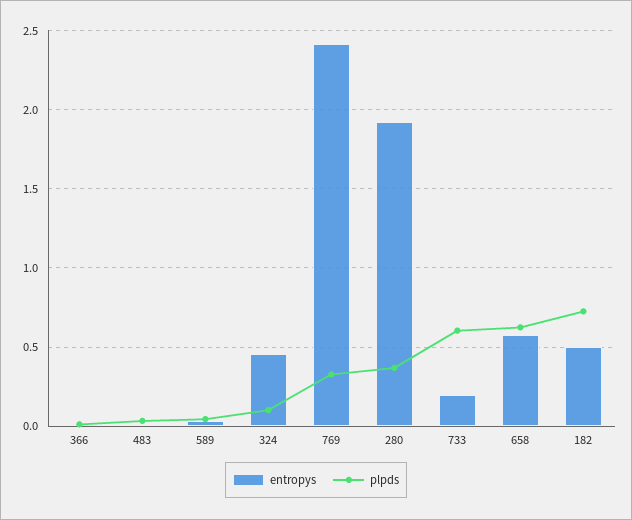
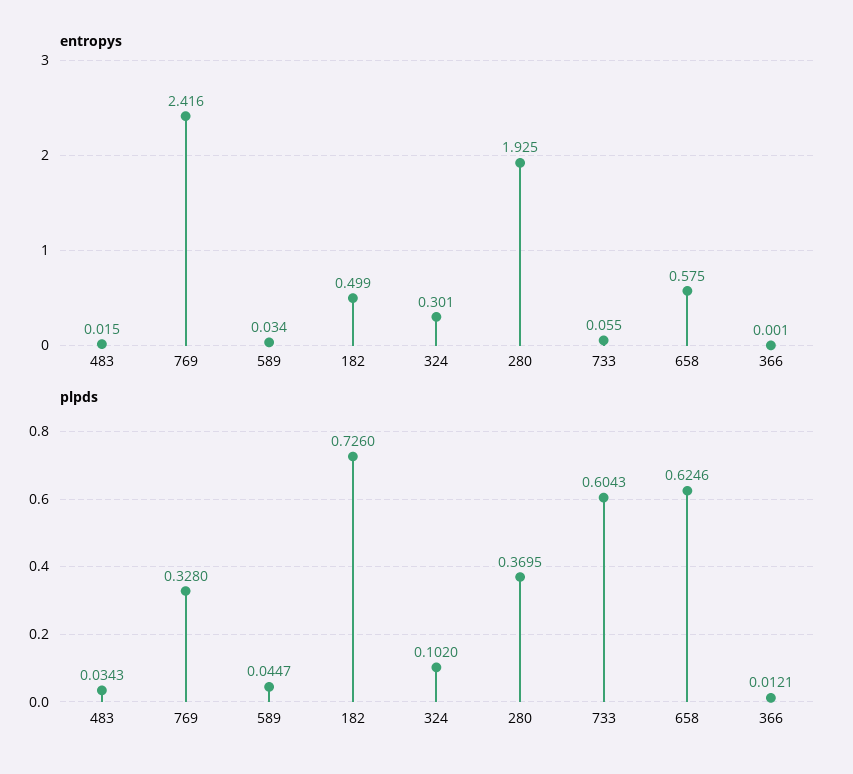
  {
    "entropys": {
      "366": 0.001,
      "483": 0.015,
      "589": 0.034,
-     "324": 0.45,
+     "324": 0.301,
      "769": 2.416,
      "280": 1.925,
-     "733": 0.2,
+     "733": 0.055,
      "658": 0.575,
      "182": 0.499
    },
    "plpds": {
      "366": 0.0121,
      "483": 0.0343,
      "589": 0.0447,
      "324": 0.102,
      "769": 0.328,
      "280": 0.3695,
      "733": 0.6043,
      "658": 0.6246,
      "182": 0.726
    }
  }

